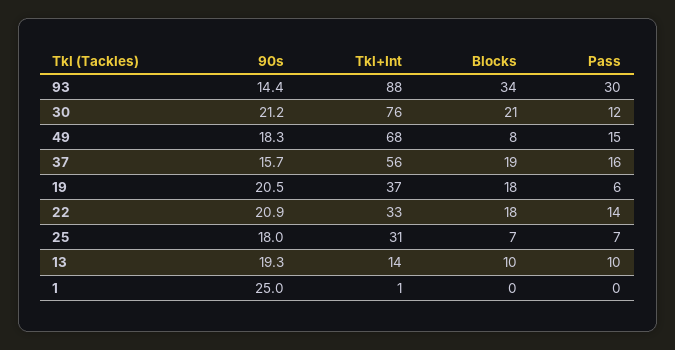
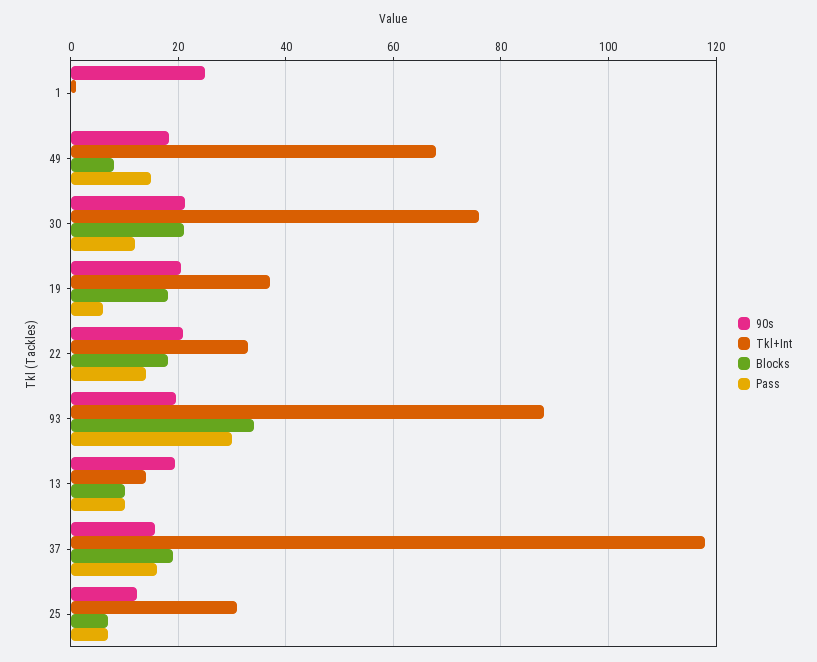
  {
    "90s": {
-     "93": 14.4,
+     "93": 20,
      "30": 21.2,
      "49": 18.3,
      "37": 15.7,
      "19": 20.5,
      "22": 20.9,
-     "25": 18,
+     "25": 12,
      "13": 19.3,
      "1": 25
    },
    "Tkl+Int": {
      "93": 88,
      "30": 76,
      "49": 68,
-     "37": 56,
+     "37": 118,
      "19": 37,
      "22": 33,
      "25": 31,
      "13": 14,
      "1": 1
    },
    "Blocks": {
      "93": 34,
      "30": 21,
      "49": 8,
      "37": 19,
      "19": 18,
      "22": 18,
      "25": 7,
      "13": 10,
      "1": 0
    },
    "Pass": {
      "93": 30,
      "30": 12,
      "49": 15,
      "37": 16,
      "19": 6,
      "22": 14,
      "25": 7,
      "13": 10,
      "1": 0
    }
  }

